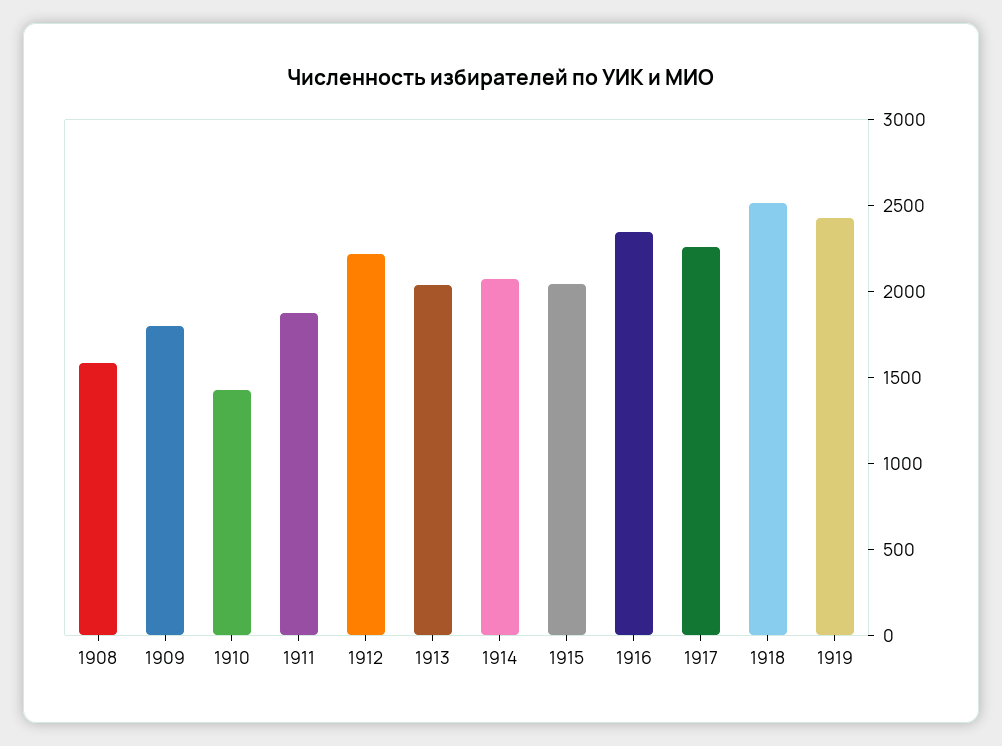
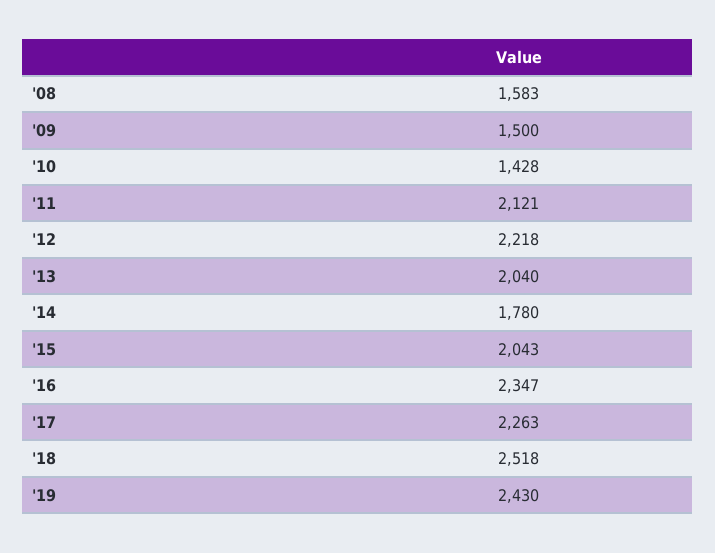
  {
    "1908": 1583,
-   "1909": 1800,
+   "1909": 1500,
    "1910": 1428,
-   "1911": 1900,
+   "1911": 2121,
    "1912": 2218,
    "1913": 2040,
-   "1914": 2100,
+   "1914": 1780,
    "1915": 2043,
    "1916": 2347,
    "1917": 2263,
    "1918": 2518,
    "1919": 2430
  }

